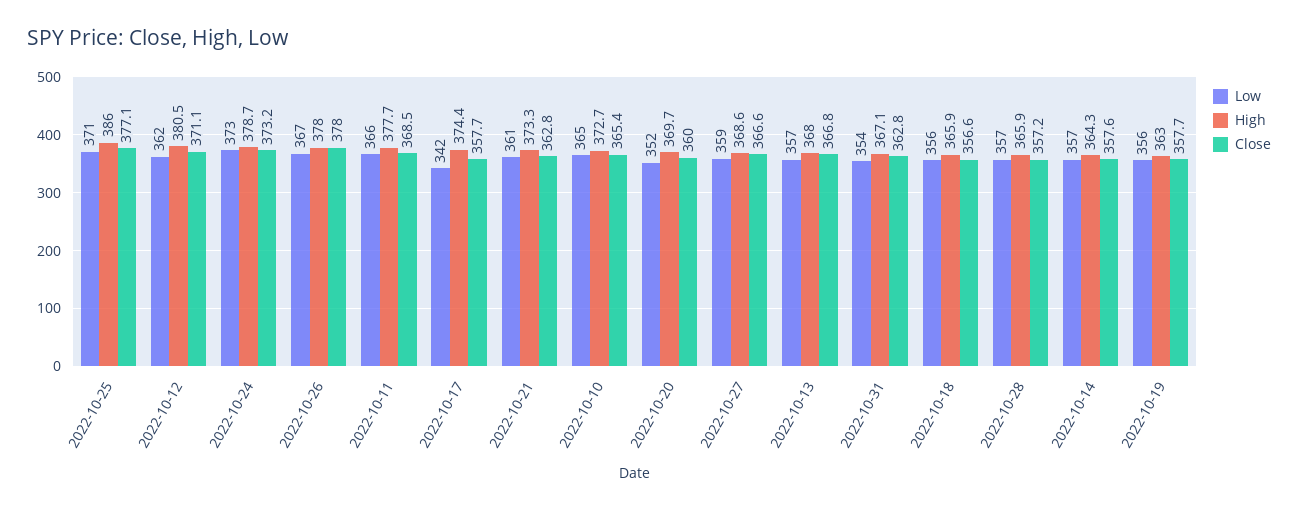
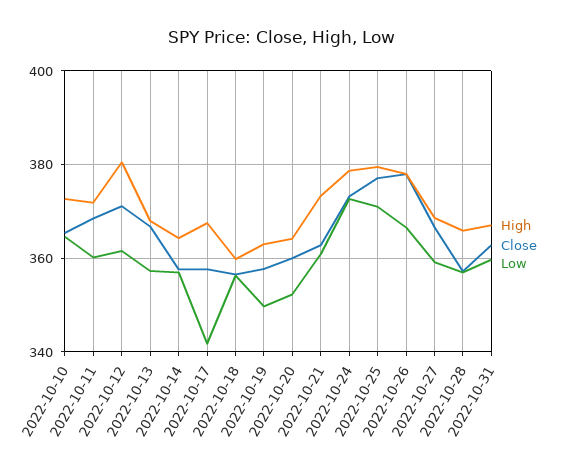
  {
    "Low": {
      "2022-10-25": 371,
      "2022-10-12": 362,
      "2022-10-24": 373,
      "2022-10-26": 367,
-     "2022-10-11": 366,
+     "2022-10-11": 360,
      "2022-10-17": 342,
      "2022-10-21": 361,
      "2022-10-10": 365,
      "2022-10-20": 352,
      "2022-10-27": 359,
      "2022-10-13": 357,
-     "2022-10-31": 354,
+     "2022-10-31": 360,
      "2022-10-18": 356,
      "2022-10-28": 357,
      "2022-10-14": 357,
-     "2022-10-19": 356
+     "2022-10-19": 350
    },
    "High": {
-     "2022-10-25": 386,
+     "2022-10-25": 380,
      "2022-10-12": 380.5,
      "2022-10-24": 378.7,
      "2022-10-26": 378,
-     "2022-10-11": 377.7,
+     "2022-10-11": 372,
-     "2022-10-17": 374.4,
+     "2022-10-17": 368,
      "2022-10-21": 373.3,
      "2022-10-10": 372.7,
-     "2022-10-20": 369.7,
+     "2022-10-20": 364,
      "2022-10-27": 368.6,
      "2022-10-13": 368,
      "2022-10-31": 367.1,
-     "2022-10-18": 365.9,
+     "2022-10-18": 360,
      "2022-10-28": 365.9,
      "2022-10-14": 364.3,
      "2022-10-19": 363
    },
    "Close": {
      "2022-10-25": 377.1,
      "2022-10-12": 371.1,
      "2022-10-24": 373.2,
      "2022-10-26": 378,
      "2022-10-11": 368.5,
      "2022-10-17": 357.7,
      "2022-10-21": 362.8,
      "2022-10-10": 365.4,
      "2022-10-20": 360,
      "2022-10-27": 366.6,
      "2022-10-13": 366.8,
      "2022-10-31": 362.8,
      "2022-10-18": 356.6,
      "2022-10-28": 357.2,
      "2022-10-14": 357.6,
      "2022-10-19": 357.7
    }
  }

